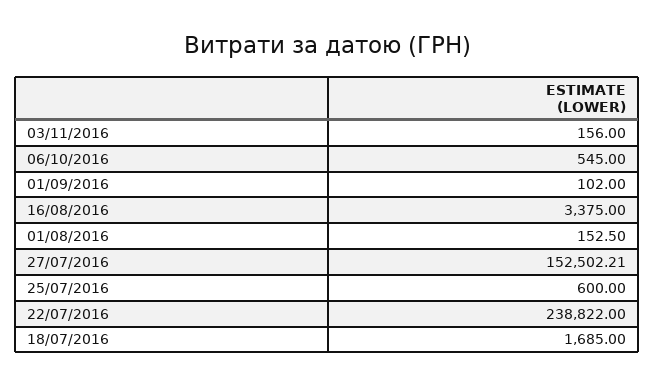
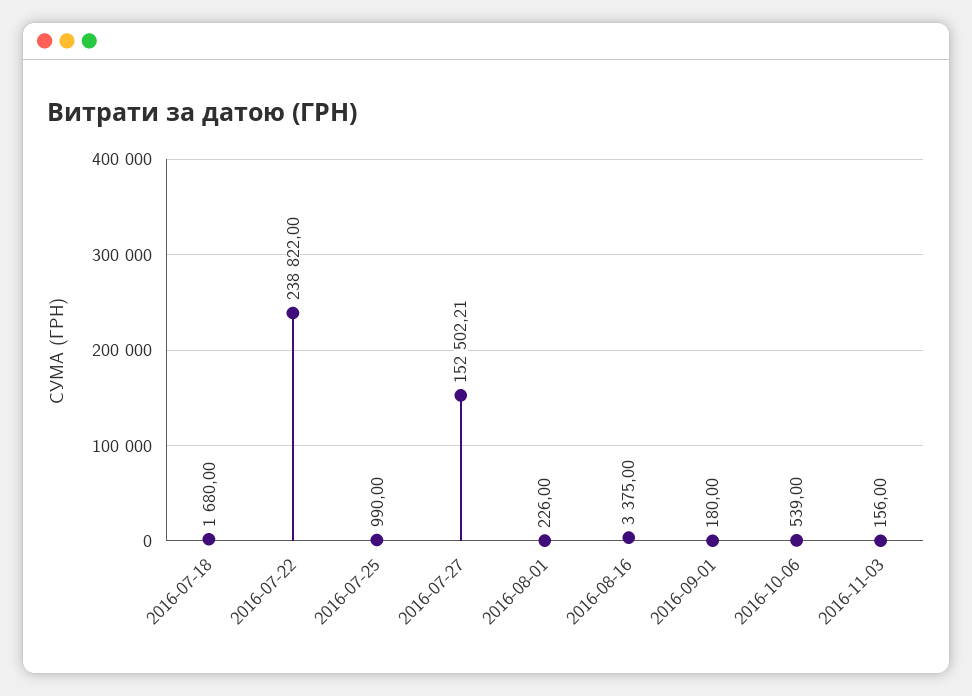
  {
    "03/11/2016": 156,
-   "06/10/2016": 545,
+   "06/10/2016": 539,
-   "01/09/2016": 102,
+   "01/09/2016": 180,
    "16/08/2016": 3375,
-   "01/08/2016": 152.5,
+   "01/08/2016": 226,
    "27/07/2016": 152502.21,
-   "25/07/2016": 600,
+   "25/07/2016": 990,
    "22/07/2016": 238822,
-   "18/07/2016": 1685
+   "18/07/2016": 1680
  }

